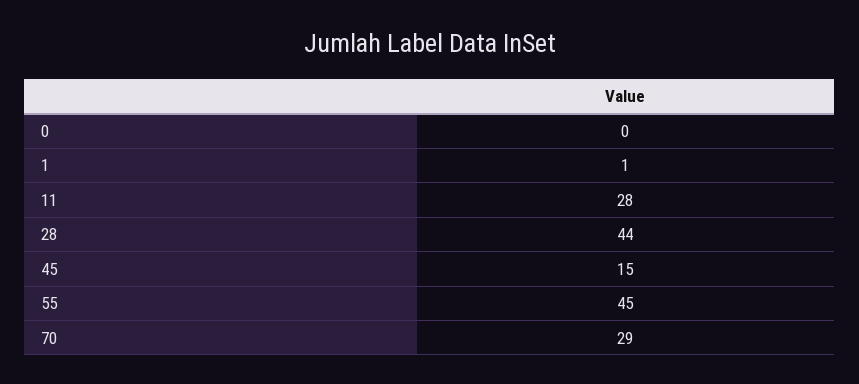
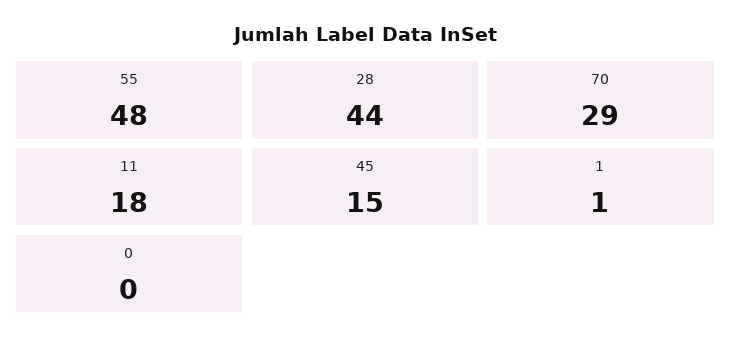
  {
    "0": 0,
    "1": 1,
-   "11": 28,
+   "11": 18,
    "28": 44,
    "45": 15,
-   "55": 45,
+   "55": 48,
    "70": 29
  }

